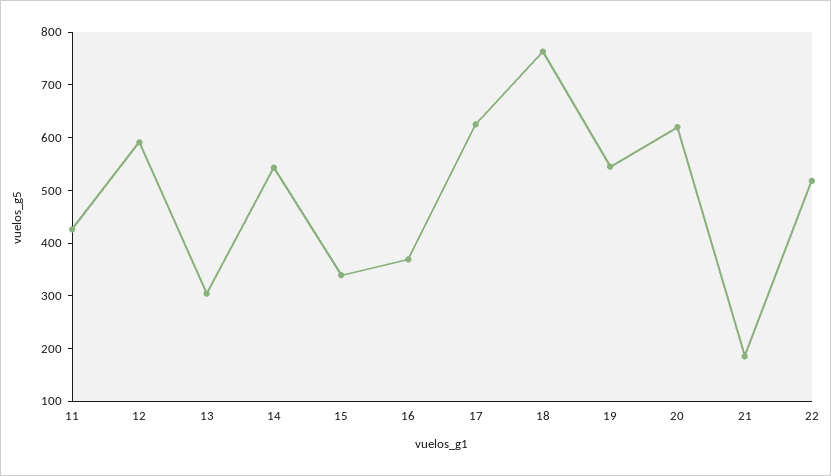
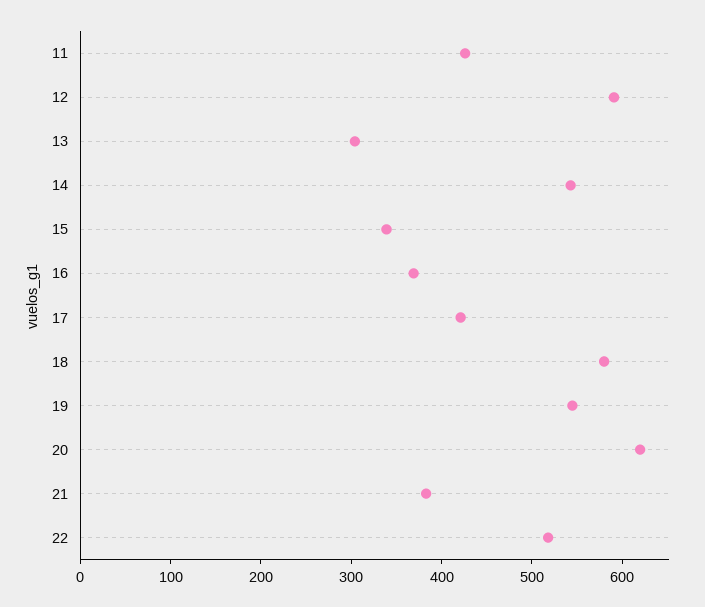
  {
    "11": 420,
    "12": 600,
    "13": 300,
    "14": 540,
    "15": 340,
    "16": 360,
-   "17": 620,
+   "17": 420,
-   "18": 760,
+   "18": 580,
    "19": 540,
    "20": 620,
-   "21": 180,
+   "21": 380,
    "22": 520
  }

